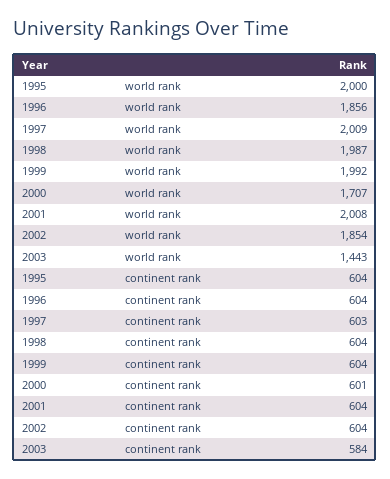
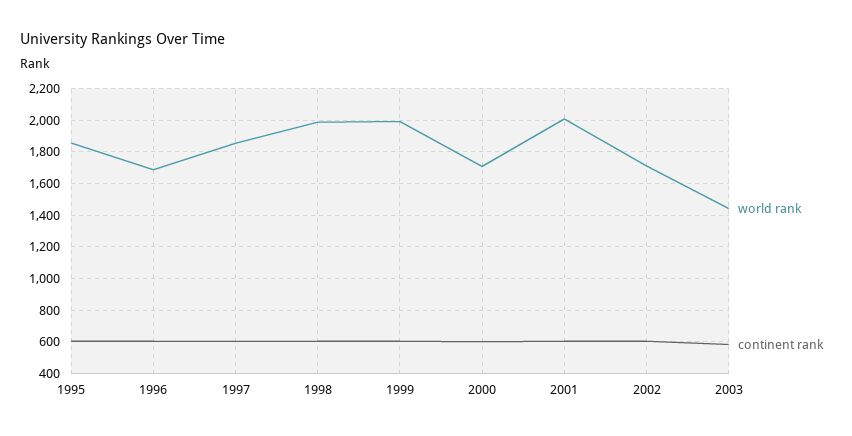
  {
    "world rank": {
-     "1995": 2000,
+     "1995": 1850,
-     "1996": 1856,
+     "1996": 1700,
-     "1997": 2009,
+     "1997": 1850,
      "1998": 1987,
      "1999": 1992,
      "2000": 1707,
      "2001": 2008,
-     "2002": 1854,
+     "2002": 1700,
      "2003": 1443
    },
    "continent rank": {
      "1995": 604,
      "1996": 604,
      "1997": 603,
      "1998": 604,
      "1999": 604,
      "2000": 601,
      "2001": 604,
      "2002": 604,
      "2003": 584
    }
  }

